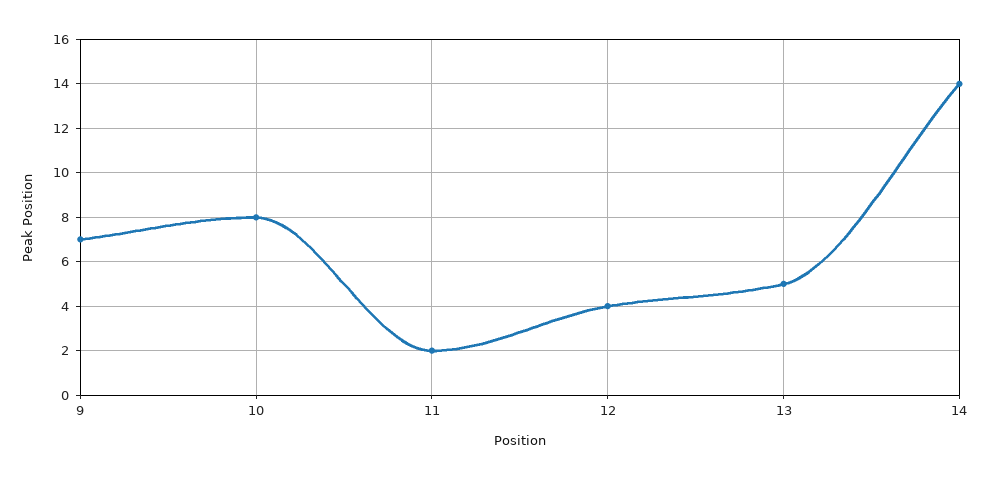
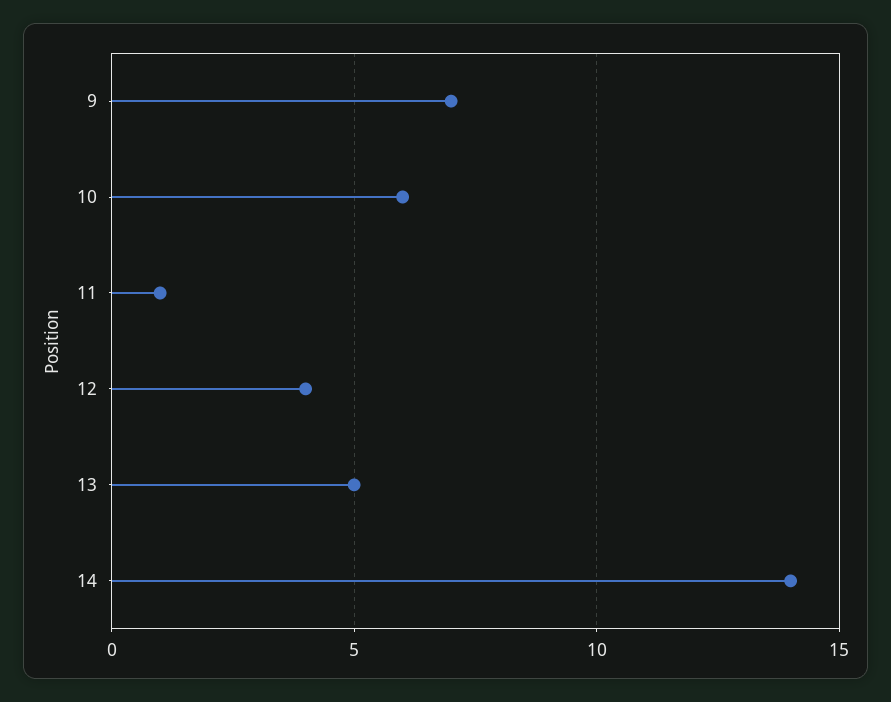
  {
    "9": 7,
-   "10": 8,
+   "10": 6,
-   "11": 2,
+   "11": 1,
    "12": 4,
    "13": 5,
    "14": 14
  }

